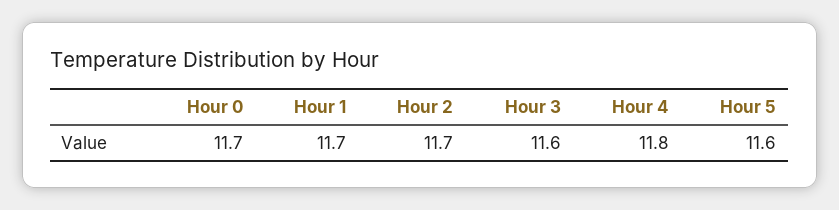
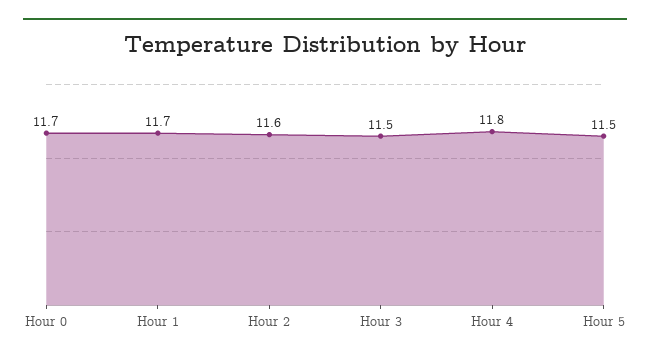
  {
    "Hour 0": 11.7,
    "Hour 1": 11.7,
-   "Hour 2": 11.7,
+   "Hour 2": 11.6,
-   "Hour 3": 11.6,
+   "Hour 3": 11.5,
    "Hour 4": 11.8,
-   "Hour 5": 11.6
+   "Hour 5": 11.5
  }

